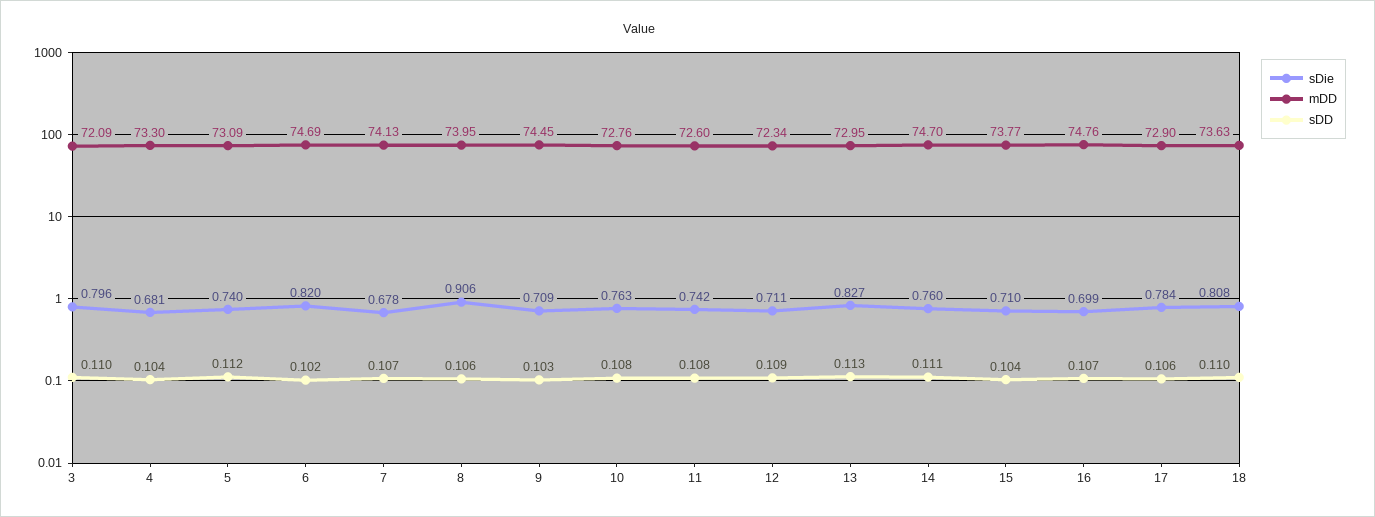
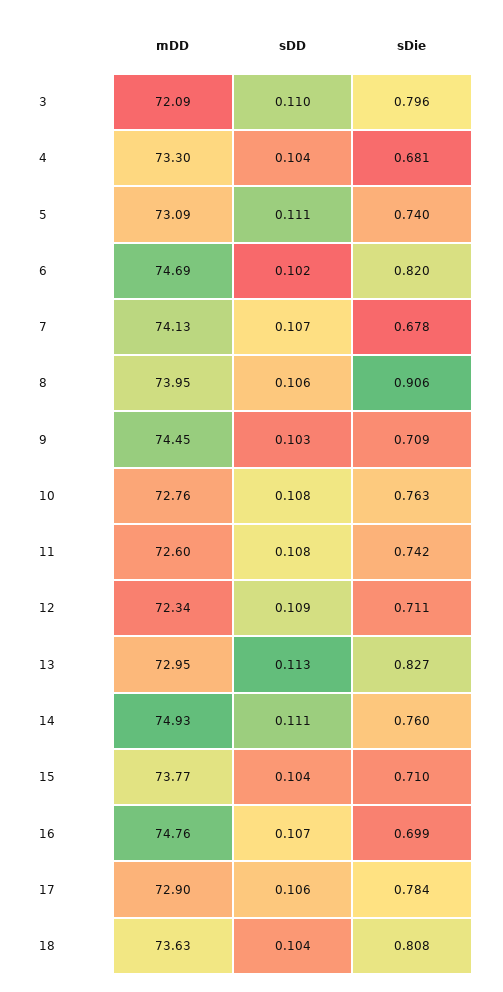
  {
    "sDie": {
      "3": 0.796,
      "4": 0.681,
      "5": 0.74,
      "6": 0.82,
      "7": 0.678,
      "8": 0.906,
      "9": 0.709,
      "10": 0.763,
      "11": 0.742,
      "12": 0.711,
      "13": 0.827,
      "14": 0.76,
      "15": 0.71,
      "16": 0.699,
      "17": 0.784,
      "18": 0.808
    },
    "mDD": {
      "3": 72.09,
      "4": 73.3,
      "5": 73.09,
      "6": 74.69,
      "7": 74.13,
      "8": 73.95,
      "9": 74.45,
      "10": 72.76,
      "11": 72.6,
      "12": 72.34,
      "13": 72.95,
-     "14": 74.7,
+     "14": 74.93,
      "15": 73.77,
      "16": 74.76,
      "17": 72.9,
      "18": 73.63
    },
    "sDD": {
      "3": 0.11,
      "4": 0.104,
-     "5": 0.112,
+     "5": 0.111,
      "6": 0.102,
      "7": 0.107,
      "8": 0.106,
      "9": 0.103,
      "10": 0.108,
      "11": 0.108,
      "12": 0.109,
      "13": 0.113,
      "14": 0.111,
      "15": 0.104,
      "16": 0.107,
      "17": 0.106,
-     "18": 0.11
+     "18": 0.104
    }
  }

